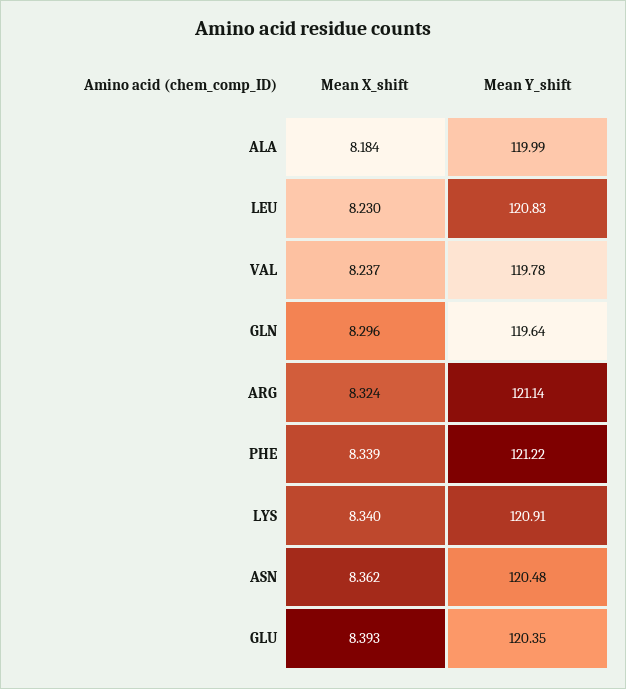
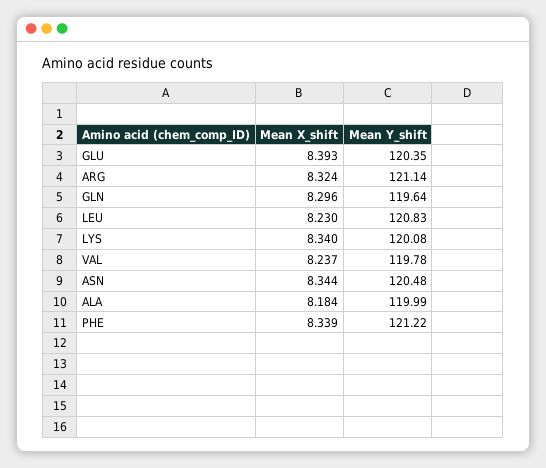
  {
    "Mean X_shift": {
      "ALA": 8.184,
      "LEU": 8.23,
      "VAL": 8.237,
      "GLN": 8.296,
      "ARG": 8.324,
      "PHE": 8.339,
      "LYS": 8.34,
-     "ASN": 8.362,
+     "ASN": 8.344,
      "GLU": 8.393
    },
    "Mean Y_shift": {
      "ALA": 119.99,
      "LEU": 120.83,
      "VAL": 119.78,
      "GLN": 119.64,
      "ARG": 121.14,
      "PHE": 121.22,
-     "LYS": 120.91,
+     "LYS": 120.08,
      "ASN": 120.48,
      "GLU": 120.35
    }
  }

